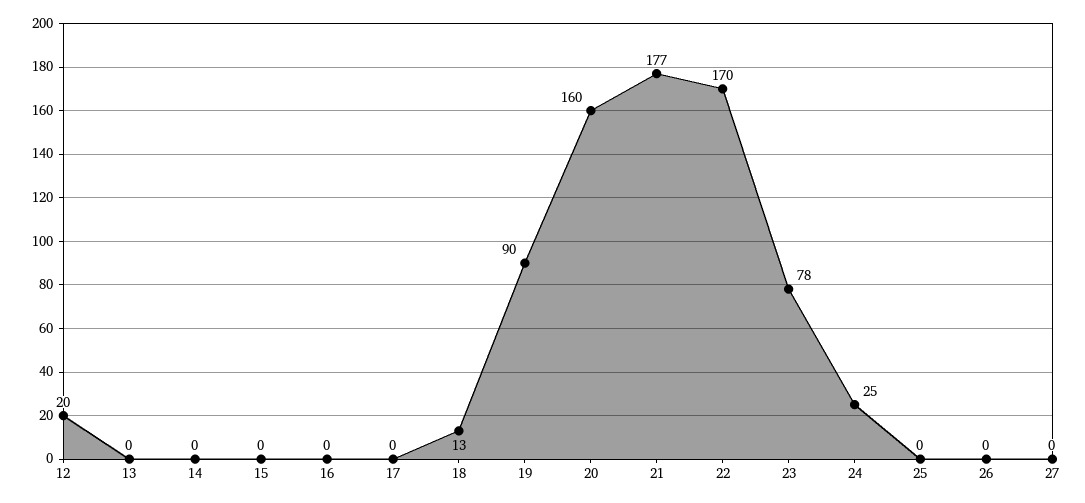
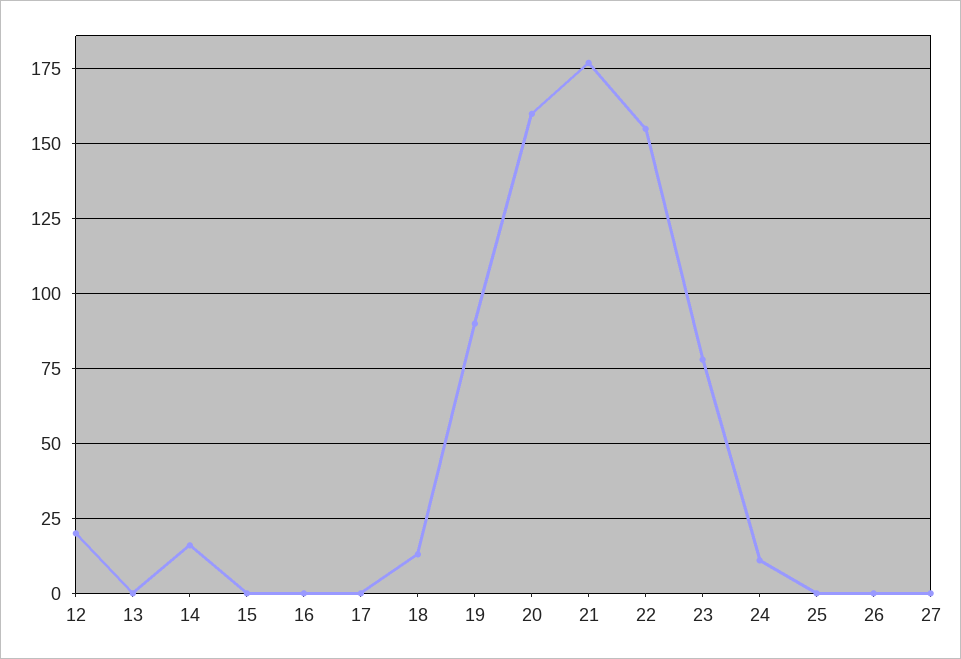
  {
    "12": 20,
    "13": 0,
-   "14": 0,
+   "14": 15,
    "15": 0,
    "16": 0,
    "17": 0,
    "18": 13,
    "19": 90,
    "20": 160,
    "21": 177,
-   "22": 170,
+   "22": 155,
    "23": 78,
-   "24": 25,
+   "24": 10,
    "25": 0,
    "26": 0,
    "27": 0
  }

